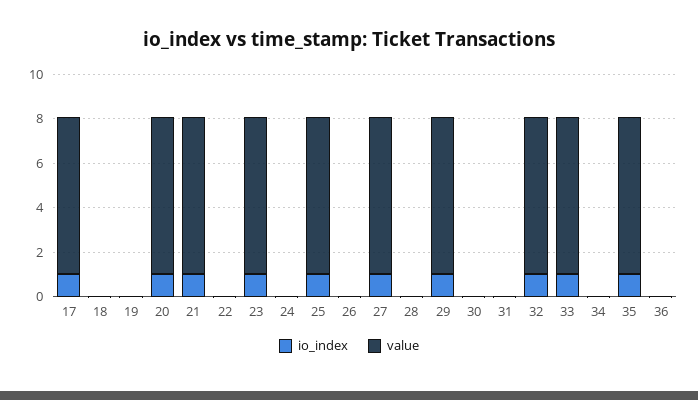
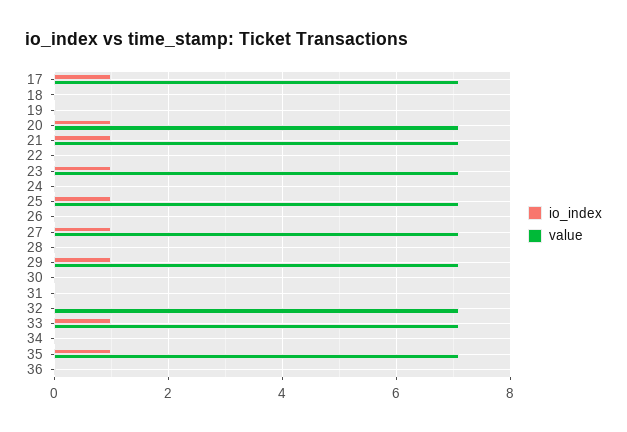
  {
    "io_index": {
      "17": 1,
      "18": 0,
      "19": 0,
      "20": 1,
      "21": 1,
      "22": 0,
      "23": 1,
      "24": 0,
      "25": 1,
      "26": 0,
      "27": 1,
      "28": 0,
      "29": 1,
      "30": 0,
      "31": 0,
-     "32": 1,
+     "32": 0,
      "33": 1,
      "34": 0,
      "35": 1,
      "36": 0
    },
    "value": {
      "17": 7.2,
      "18": 0,
      "19": 0,
      "20": 7.2,
      "21": 7.2,
      "22": 0,
      "23": 7.2,
      "24": 0,
      "25": 7.2,
      "26": 0,
      "27": 7.2,
      "28": 0,
      "29": 7.2,
      "30": 0,
      "31": 0,
      "32": 7.2,
      "33": 7.2,
      "34": 0,
      "35": 7.2,
      "36": 0
    }
  }

